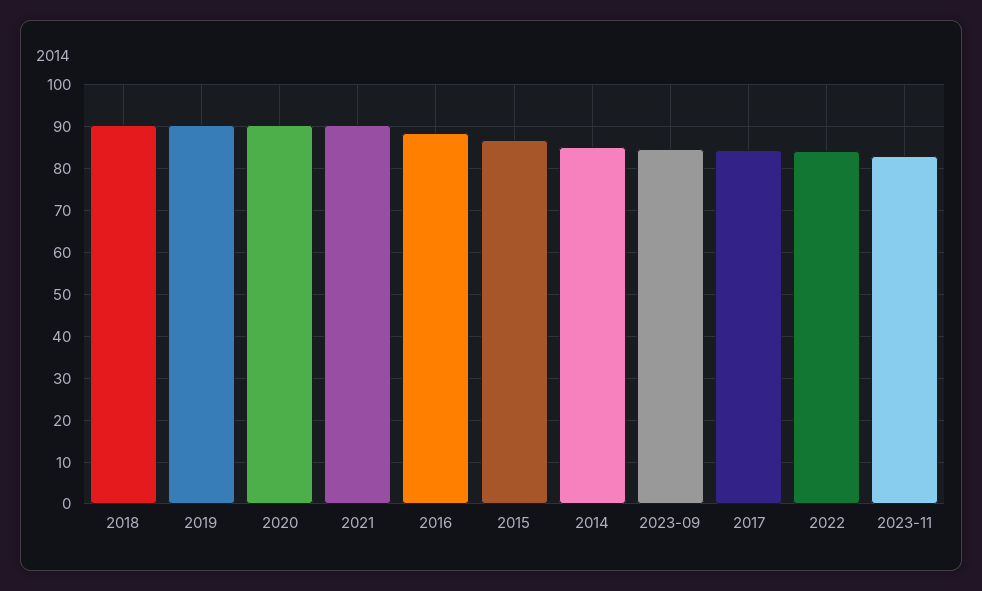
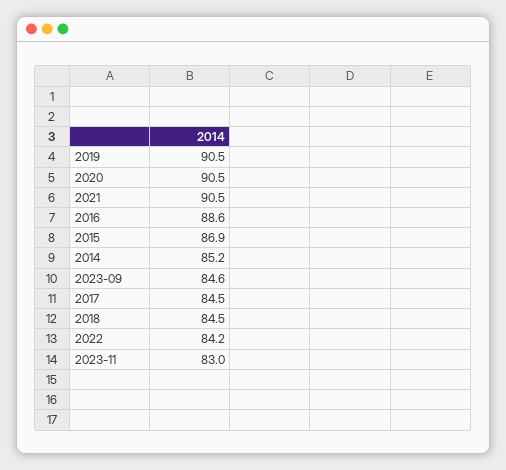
  {
-   "2018": 90,
+   "2018": 84.5,
    "2019": 90.5,
    "2020": 90.5,
    "2021": 90.5,
    "2016": 88.6,
    "2015": 86.9,
    "2014": 85.2,
    "2023-09": 84.6,
    "2017": 84.5,
    "2022": 84.2,
    "2023-11": 83
  }

